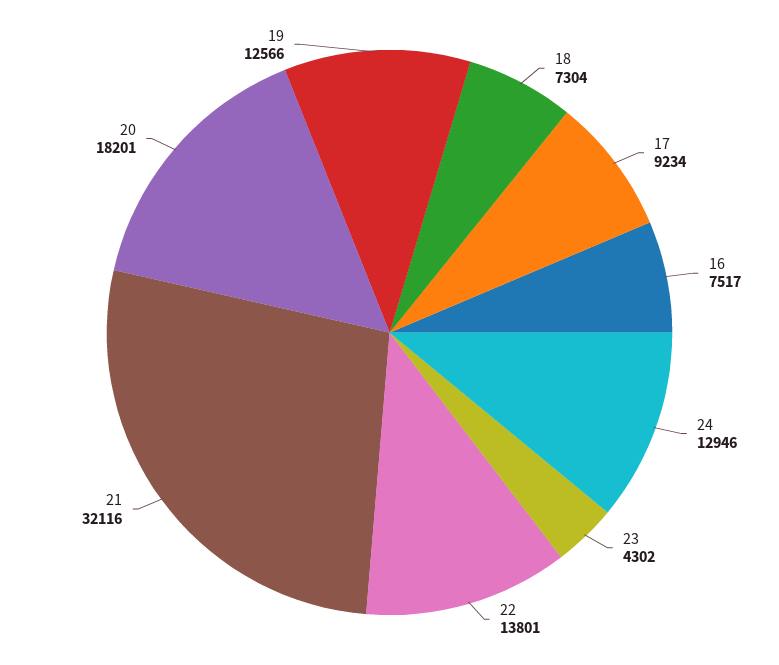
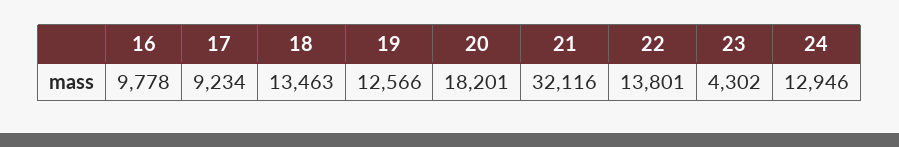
  {
-   "18": 7304,
+   "18": 13463,
    "17": 9234,
-   "16": 7517,
+   "16": 9778,
    "24": 12946,
    "23": 4302,
    "22": 13801,
    "21": 32116,
    "20": 18201,
    "19": 12566
  }

